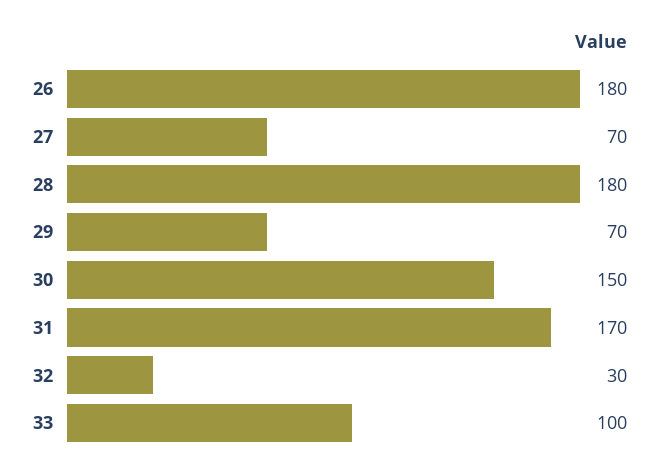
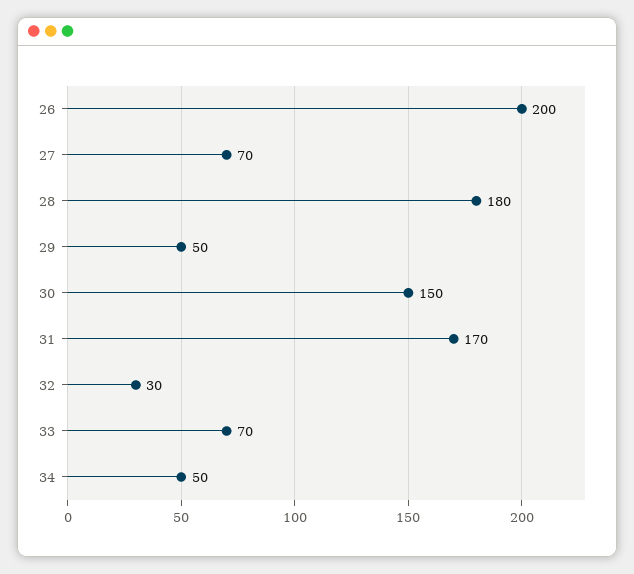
  {
-   "26": 180,
+   "26": 200,
    "27": 70,
    "28": 180,
-   "29": 70,
+   "29": 50,
    "30": 150,
    "31": 170,
    "32": 30,
-   "33": 100
+   "33": 70,
+   "34": 50
  }

